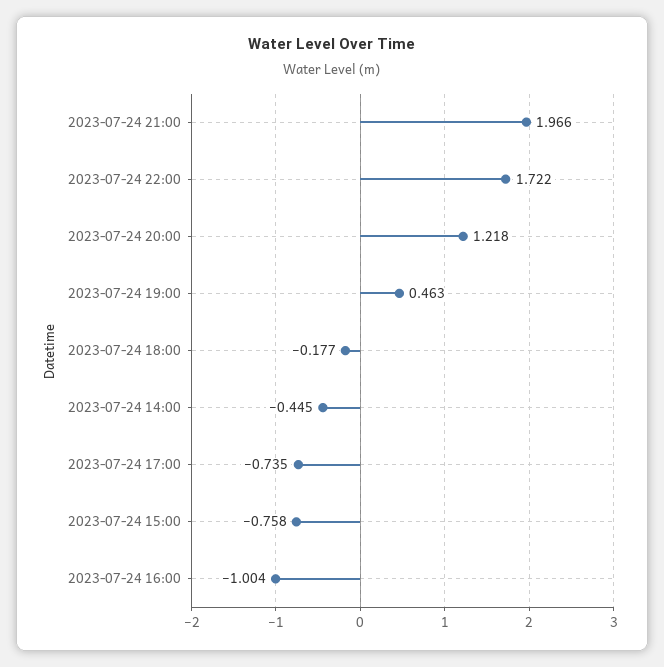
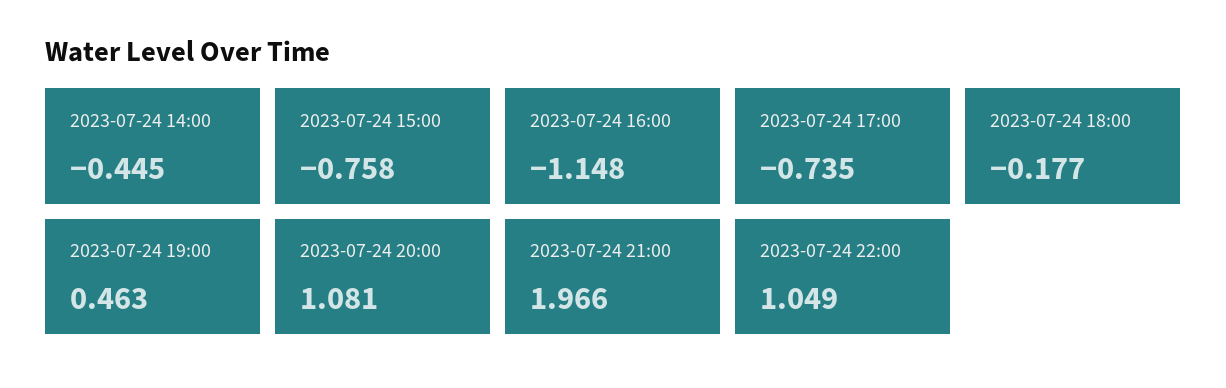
  {
    "2023-07-24 21:00": 1.966,
-   "2023-07-24 22:00": 1.722,
+   "2023-07-24 22:00": 1.049,
-   "2023-07-24 20:00": 1.218,
+   "2023-07-24 20:00": 1.081,
    "2023-07-24 19:00": 0.463,
    "2023-07-24 18:00": -0.177,
    "2023-07-24 14:00": -0.445,
    "2023-07-24 17:00": -0.735,
    "2023-07-24 15:00": -0.758,
-   "2023-07-24 16:00": -1.004
+   "2023-07-24 16:00": -1.148
  }

